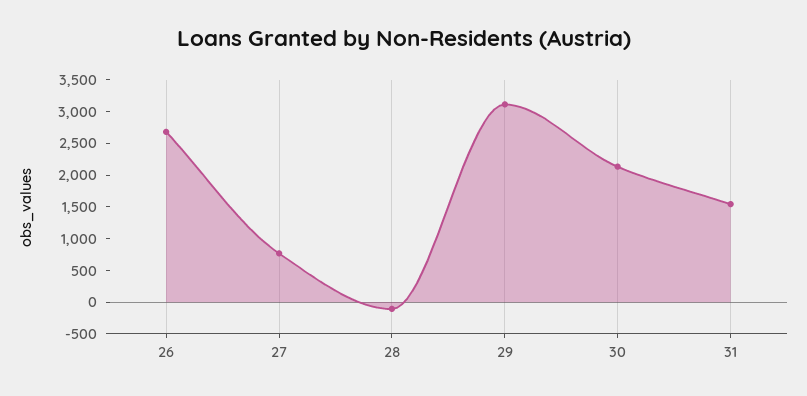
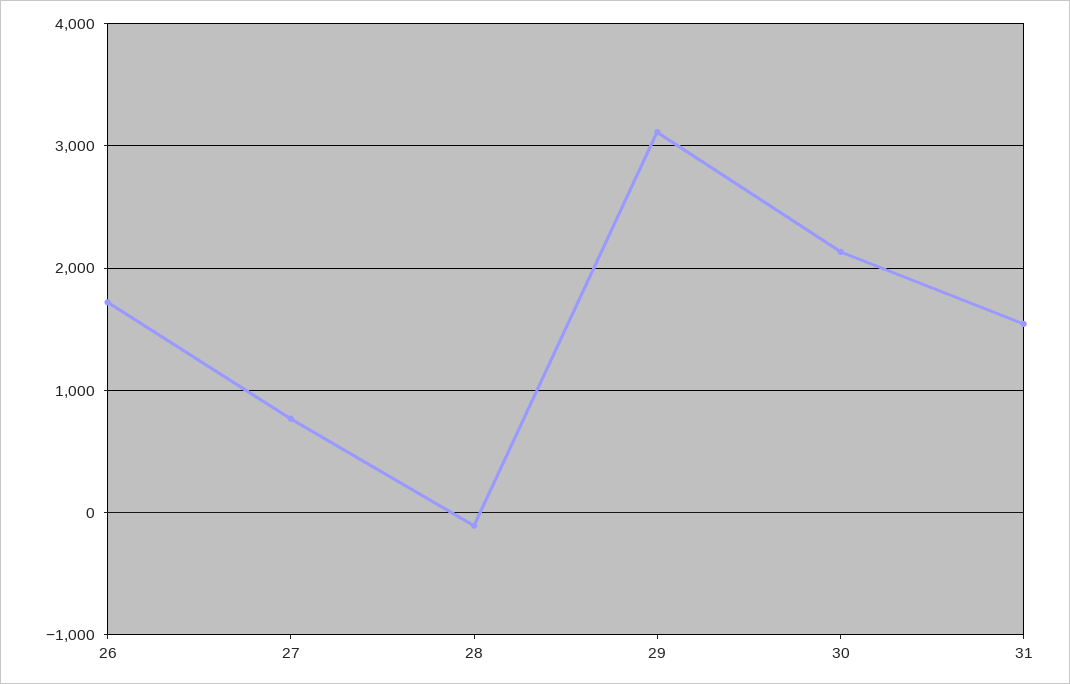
  {
-   "26": 2750,
+   "26": 1700,
    "27": 800,
    "28": -100,
    "29": 3100,
    "30": 2100,
    "31": 1500
  }

